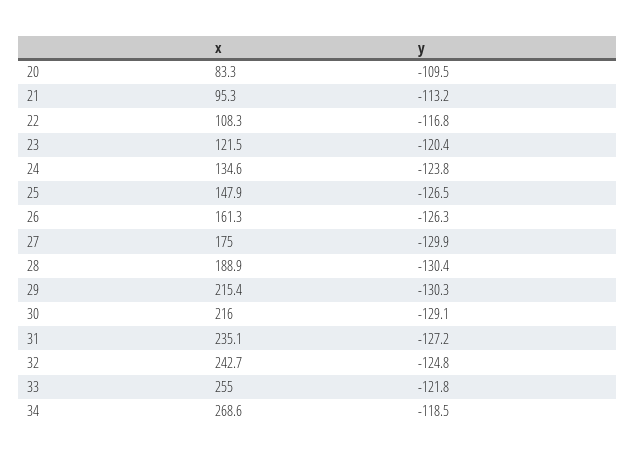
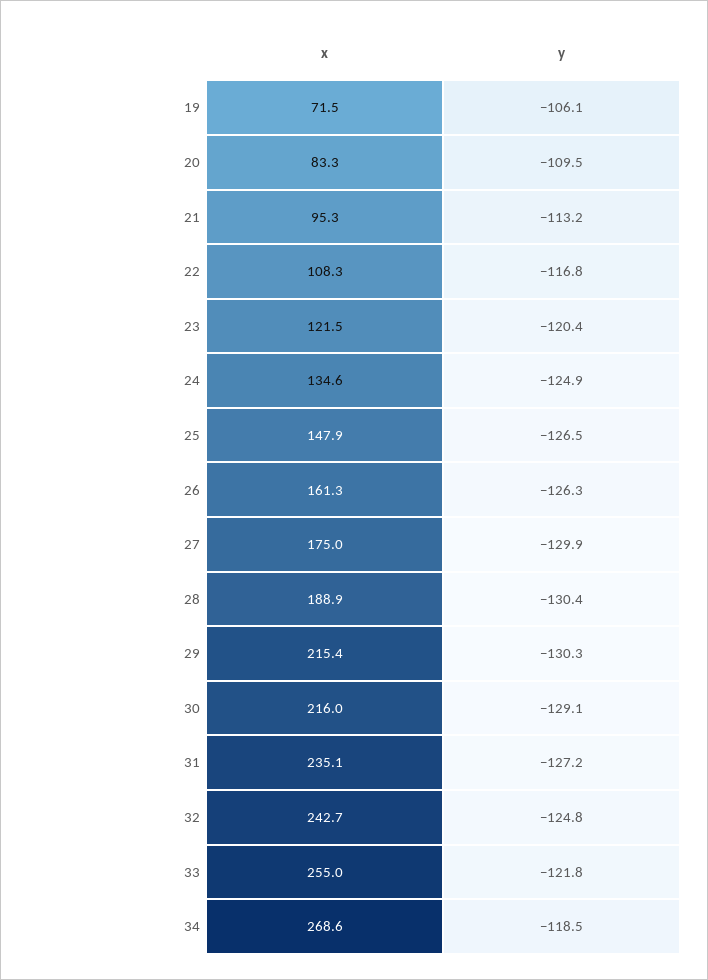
  {
    "x": {
      "20": 83.3,
      "21": 95.3,
      "22": 108.3,
      "23": 121.5,
      "24": 134.6,
      "25": 147.9,
      "26": 161.3,
      "27": 175,
      "28": 188.9,
      "29": 215.4,
      "30": 216,
      "31": 235.1,
      "32": 242.7,
      "33": 255,
-     "34": 268.6
+     "34": 268.6,
+     "19": 71.5
    },
    "y": {
      "20": -109.5,
      "21": -113.2,
      "22": -116.8,
      "23": -120.4,
-     "24": -123.8,
+     "24": -124.9,
      "25": -126.5,
      "26": -126.3,
      "27": -129.9,
      "28": -130.4,
      "29": -130.3,
      "30": -129.1,
      "31": -127.2,
      "32": -124.8,
      "33": -121.8,
-     "34": -118.5
+     "34": -118.5,
+     "19": -106.1
    }
  }

